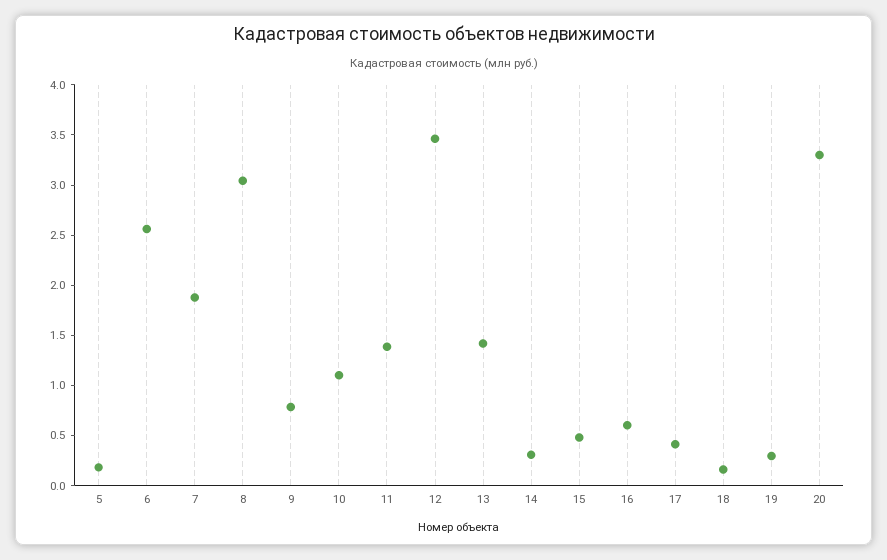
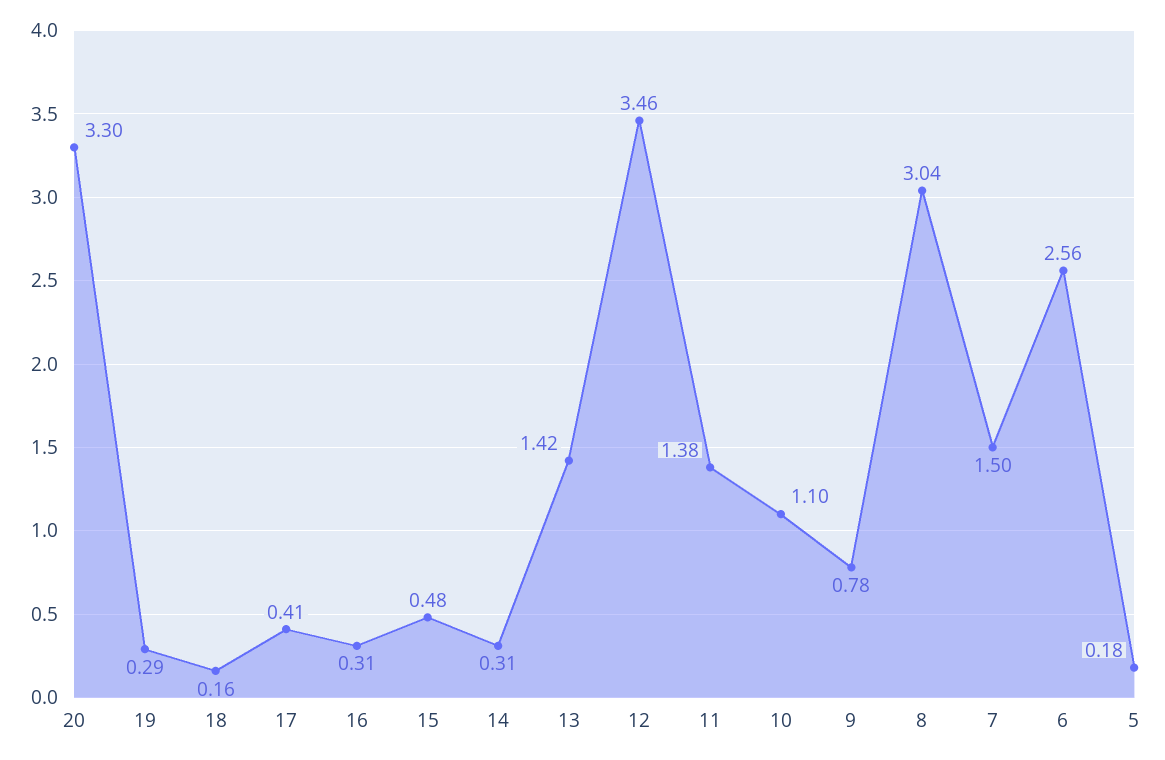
  {
    "5": 0.18,
    "6": 2.56,
-   "7": 1.9,
+   "7": 1.5,
    "8": 3.04,
    "9": 0.78,
    "10": 1.1,
    "11": 1.38,
    "12": 3.46,
    "13": 1.42,
    "14": 0.31,
    "15": 0.48,
-   "16": 0.6,
+   "16": 0.31,
    "17": 0.41,
    "18": 0.16,
    "19": 0.29,
    "20": 3.3
  }

